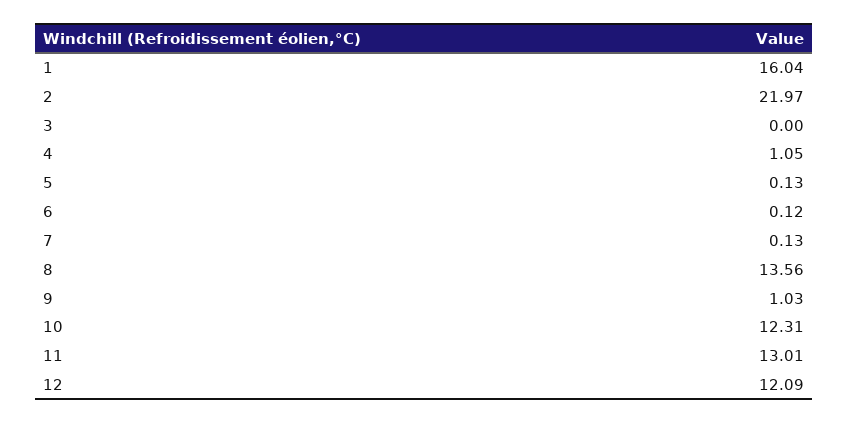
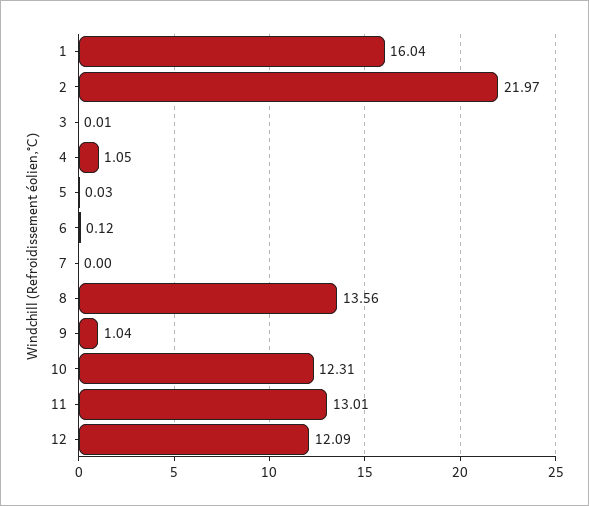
  {
    "1": 16.04,
    "2": 21.97,
-   "3": 0,
+   "3": 0.01,
    "4": 1.05,
-   "5": 0.13,
+   "5": 0.03,
    "6": 0.12,
-   "7": 0.13,
+   "7": 0,
    "8": 13.56,
-   "9": 1.03,
+   "9": 1.04,
    "10": 12.31,
    "11": 13.01,
    "12": 12.09
  }

